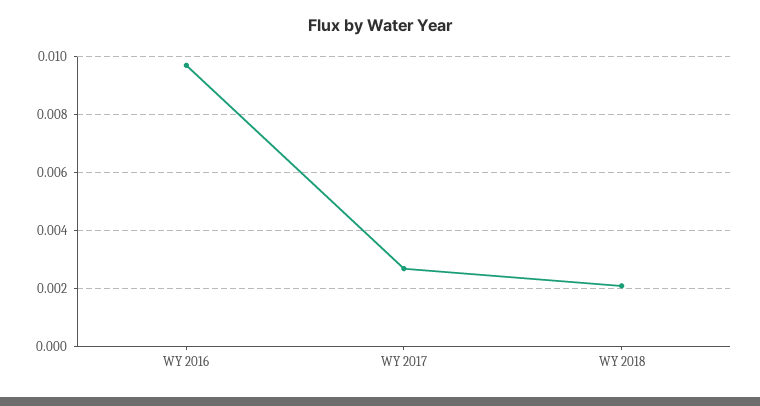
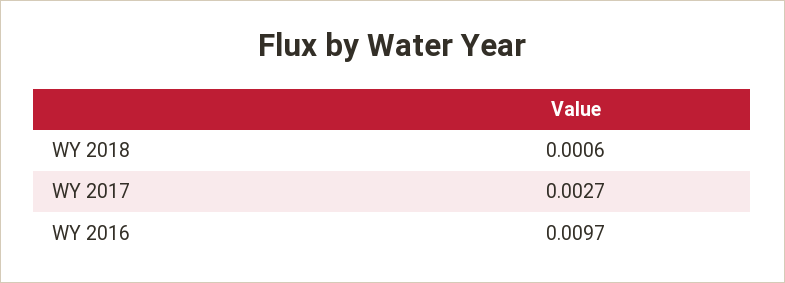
  {
    "WY 2016": 0.0097,
    "WY 2017": 0.0027,
-   "WY 2018": 0.002
+   "WY 2018": 0.0006
  }

